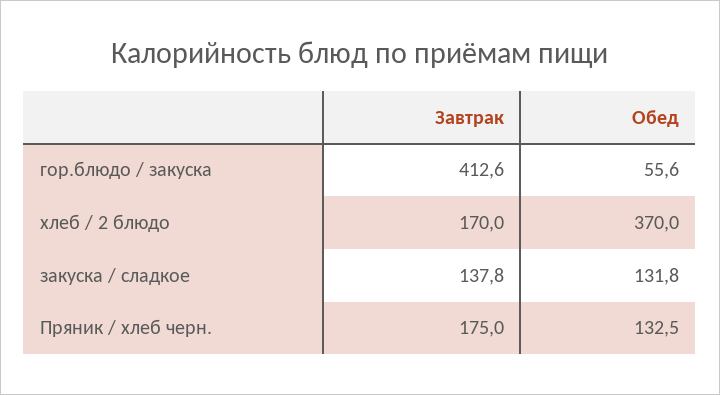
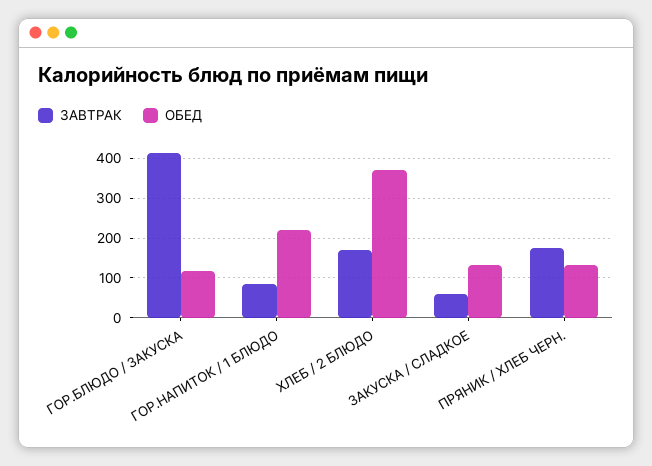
  {
    "Завтрак": {
      "гор.блюдо / закуска": 412.6,
      "хлеб / 2 блюдо": 170,
-     "закуска / сладкое": 137.8,
+     "закуска / сладкое": 60,
-     "Пряник / хлеб черн.": 175
+     "Пряник / хлеб черн.": 175,
+     "ГОР.НАПИТОК / 1 БЛЮДО": 80
    },
    "Обед": {
-     "гор.блюдо / закуска": 55.6,
+     "гор.блюдо / закуска": 120,
      "хлеб / 2 блюдо": 370,
      "закуска / сладкое": 131.8,
-     "Пряник / хлеб черн.": 132.5
+     "Пряник / хлеб черн.": 132.5,
+     "ГОР.НАПИТОК / 1 БЛЮДО": 220
    }
  }

